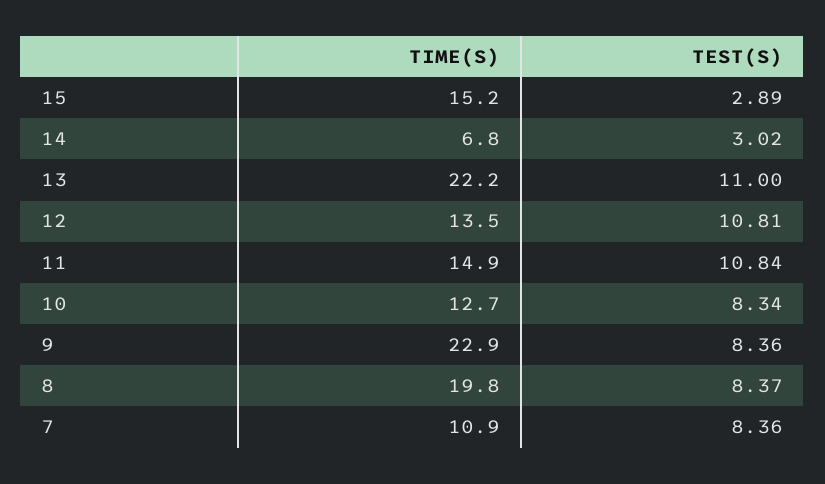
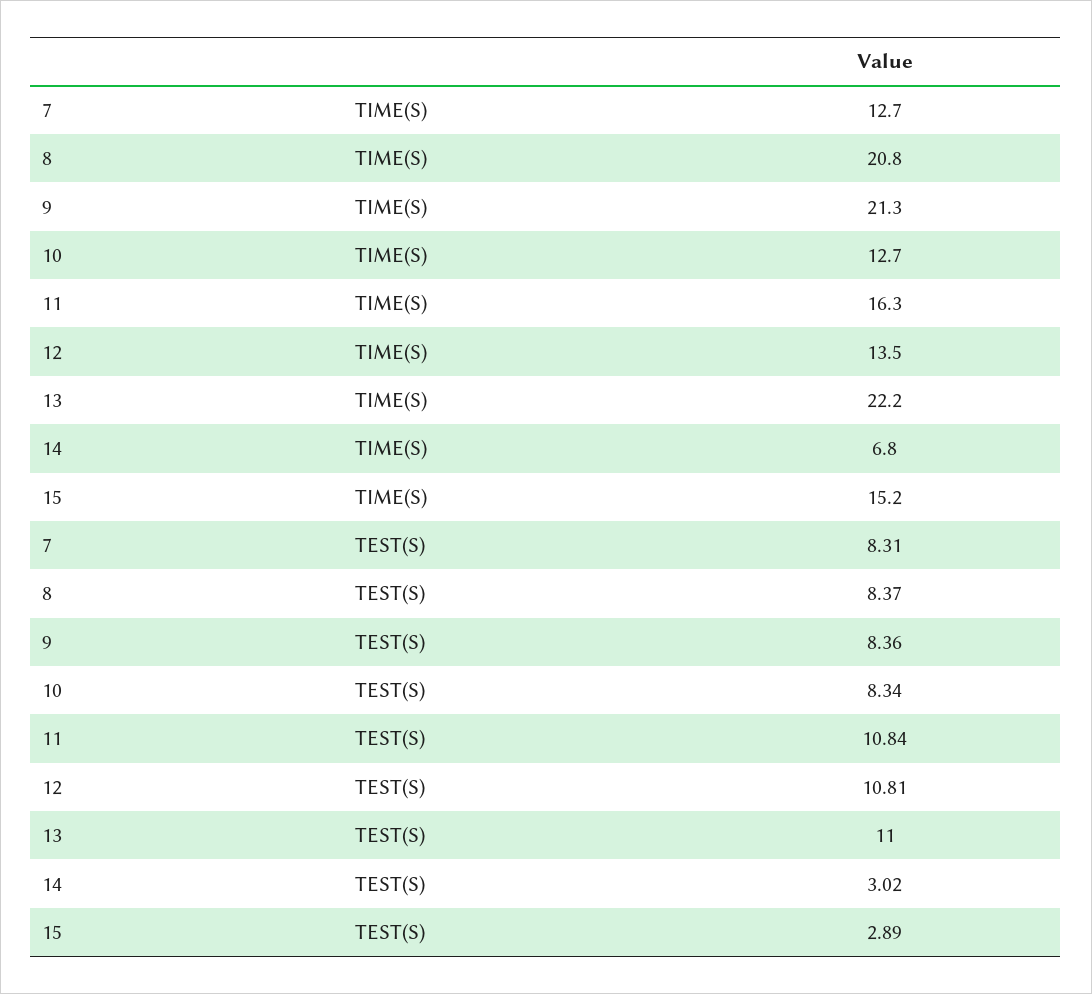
  {
    "TIME(S)": {
      "15": 15.2,
      "14": 6.8,
      "13": 22.2,
      "12": 13.5,
-     "11": 14.9,
+     "11": 16.3,
      "10": 12.7,
-     "9": 22.9,
+     "9": 21.3,
-     "8": 19.8,
+     "8": 20.8,
-     "7": 10.9
+     "7": 12.7
    },
    "TEST(S)": {
      "15": 2.89,
      "14": 3.02,
      "13": 11,
      "12": 10.81,
      "11": 10.84,
      "10": 8.34,
      "9": 8.36,
      "8": 8.37,
-     "7": 8.36
+     "7": 8.31
    }
  }

